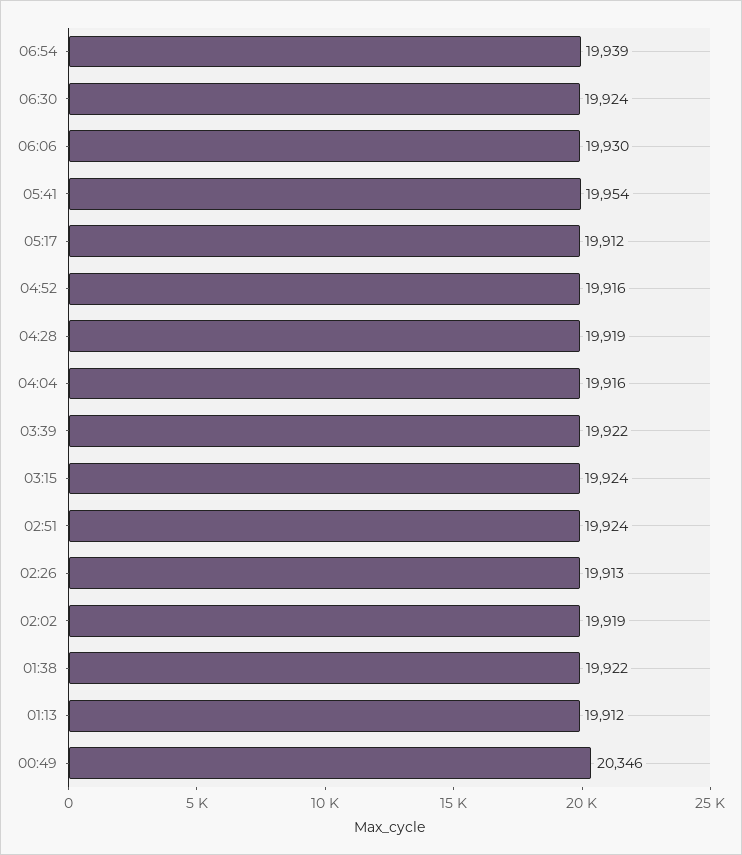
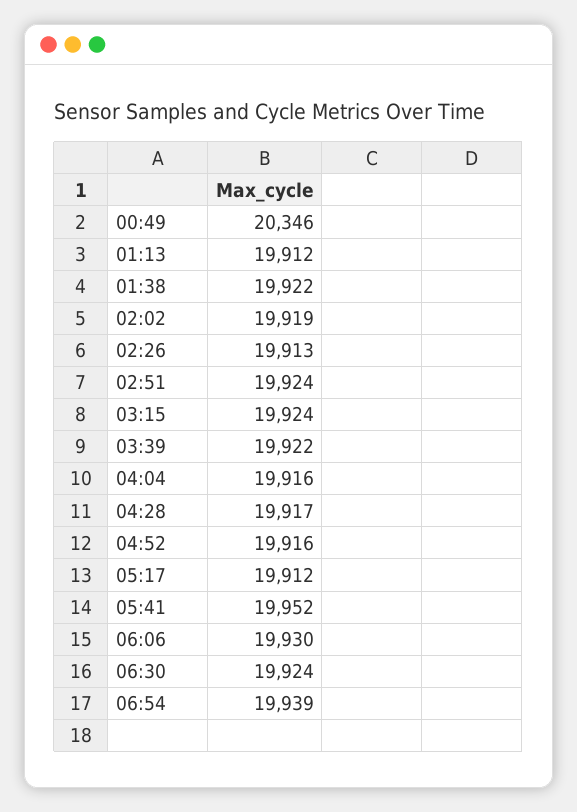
  {
    "06:54": 19939,
    "06:30": 19924,
    "06:06": 19930,
-   "05:41": 19954,
+   "05:41": 19952,
    "05:17": 19912,
    "04:52": 19916,
-   "04:28": 19919,
+   "04:28": 19917,
    "04:04": 19916,
    "03:39": 19922,
    "03:15": 19924,
    "02:51": 19924,
    "02:26": 19913,
    "02:02": 19919,
    "01:38": 19922,
    "01:13": 19912,
    "00:49": 20346
  }

